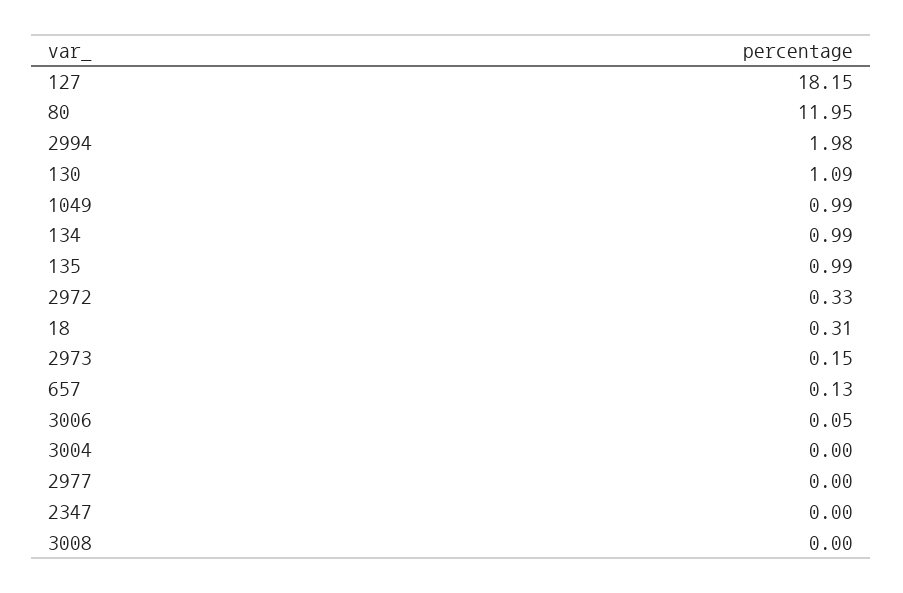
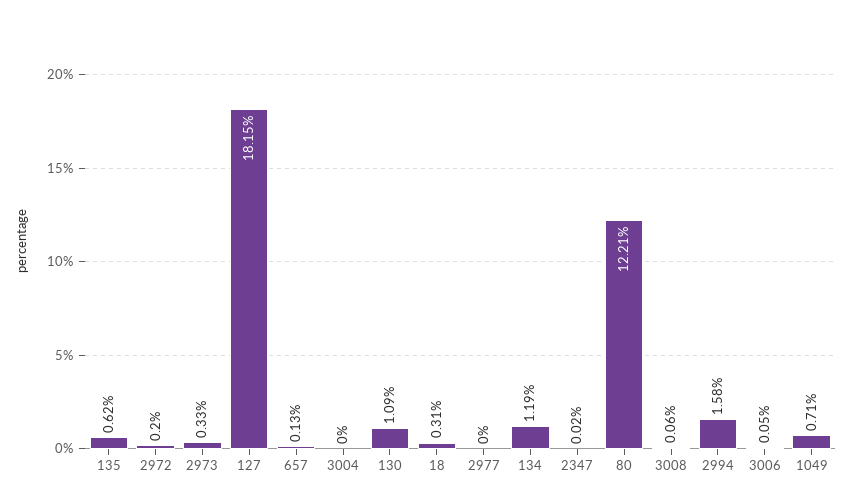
  {
    "127": 18.15,
-   "80": 11.95,
+   "80": 12.21,
-   "2994": 1.98,
+   "2994": 1.58,
    "130": 1.09,
-   "1049": 0.99,
+   "1049": 0.71,
-   "134": 0.99,
+   "134": 1.19,
-   "135": 0.99,
+   "135": 0.62,
-   "2972": 0.33,
+   "2972": 0.2,
    "18": 0.31,
-   "2973": 0.15,
+   "2973": 0.33,
    "657": 0.13,
    "3006": 0.05,
    "3004": 0,
    "2977": 0,
-   "2347": 0,
+   "2347": 0.02,
-   "3008": 0
+   "3008": 0.06
  }

